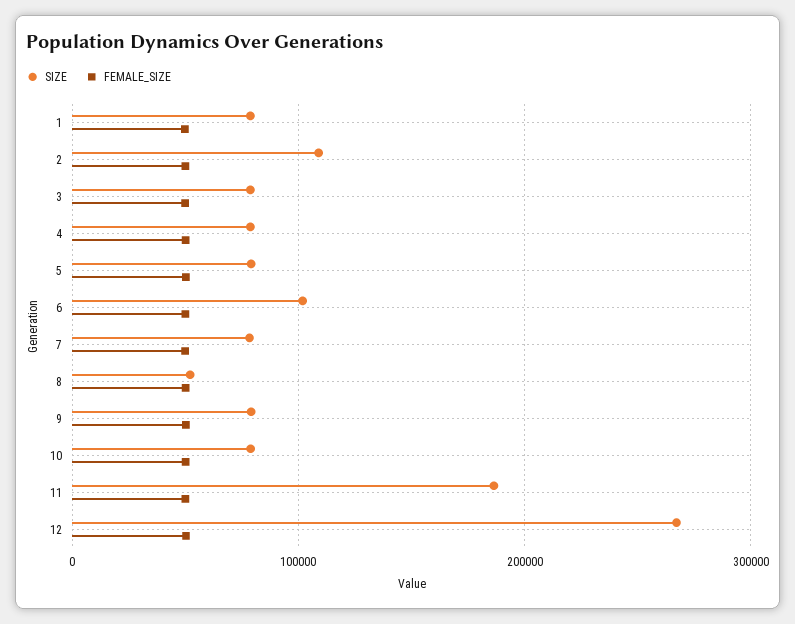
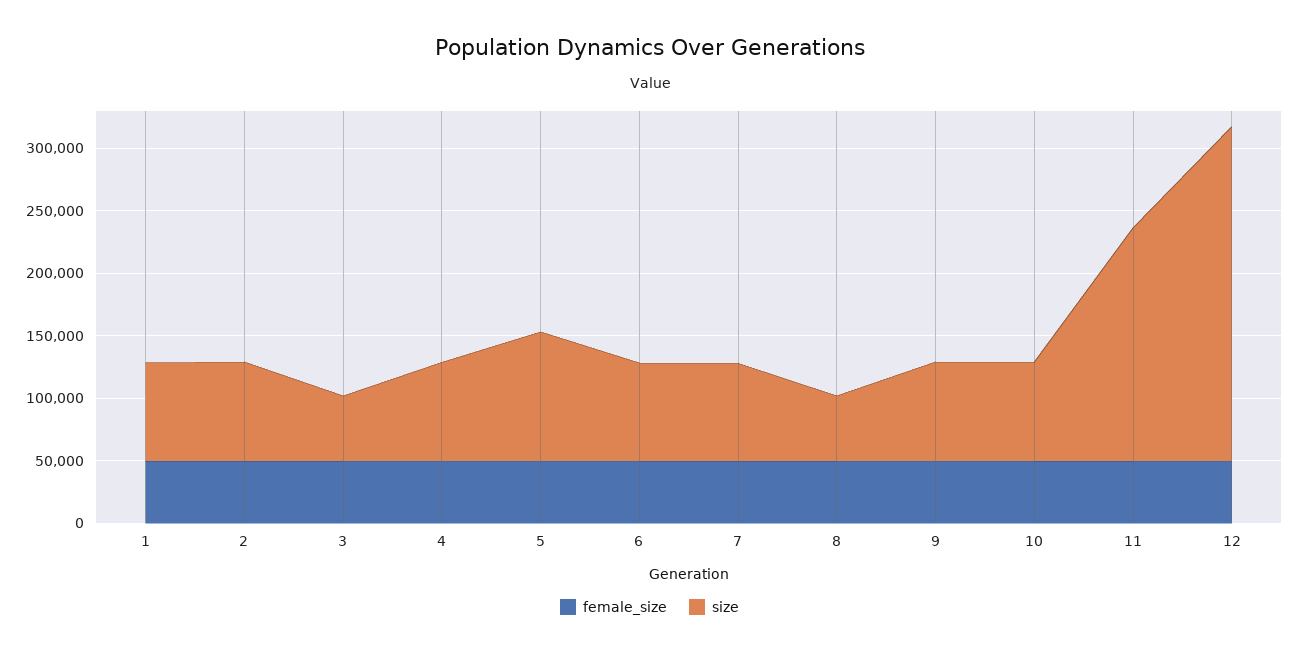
  {
    "SIZE": {
      "1": 80000,
-     "2": 110000,
+     "2": 80000,
-     "3": 80000,
+     "3": 50000,
      "4": 80000,
-     "5": 80000,
+     "5": 100000,
-     "6": 100000,
+     "6": 80000,
      "7": 80000,
      "8": 50000,
      "9": 80000,
      "10": 80000,
      "11": 190000,
      "12": 270000
    },
    "FEMALE_SIZE": {
      "1": 50000,
      "2": 50000,
      "3": 50000,
      "4": 50000,
      "5": 50000,
      "6": 50000,
      "7": 50000,
      "8": 50000,
      "9": 50000,
      "10": 50000,
      "11": 50000,
      "12": 50000
    }
  }

